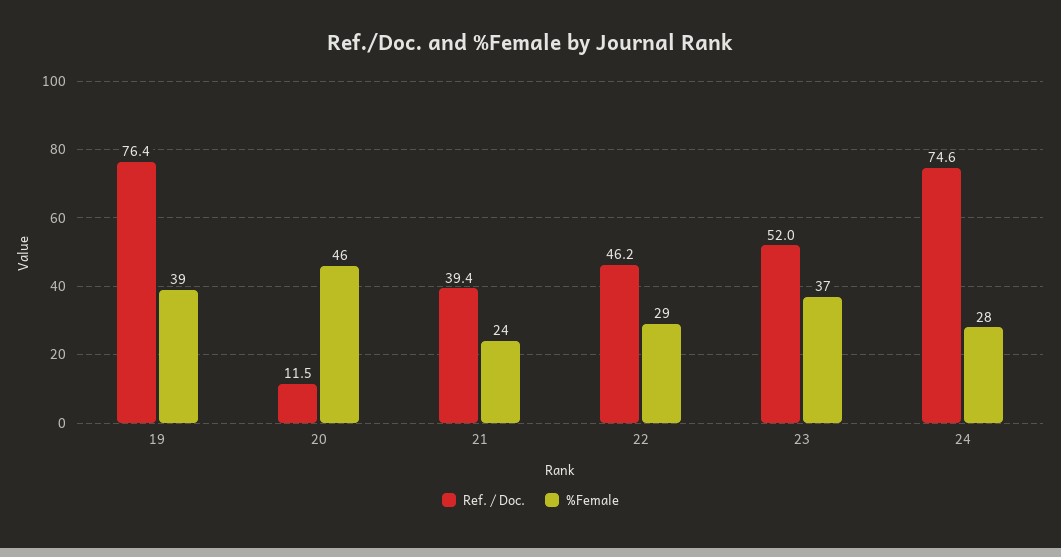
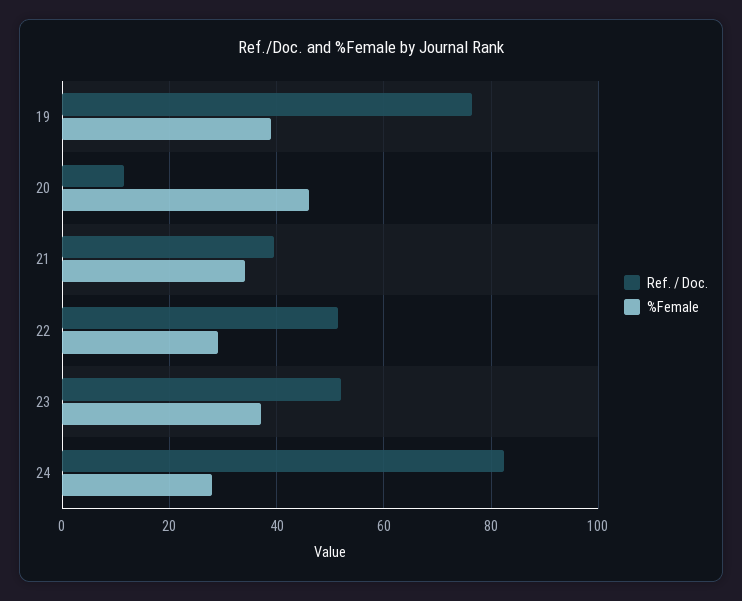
  {
    "Ref. / Doc.": {
      "19": 76.4,
      "20": 11.5,
      "21": 39.4,
-     "22": 46.2,
+     "22": 52,
      "23": 52,
-     "24": 74.6
+     "24": 82
    },
    "%Female": {
      "19": 39,
      "20": 46,
-     "21": 24,
+     "21": 34,
      "22": 29,
      "23": 37,
      "24": 28
    }
  }

